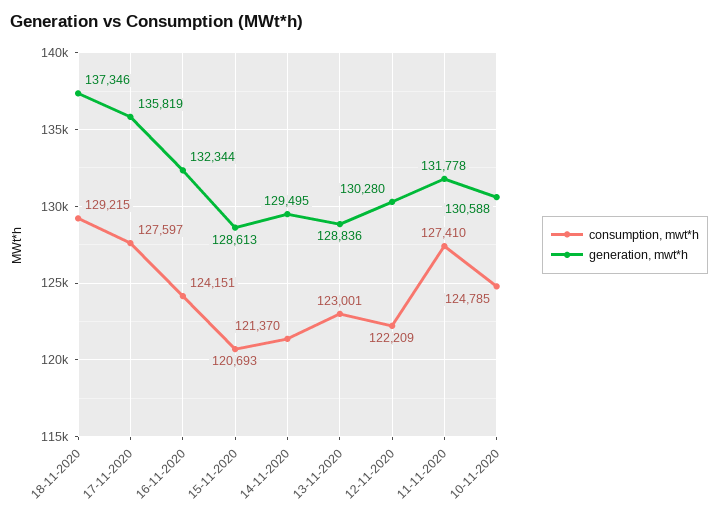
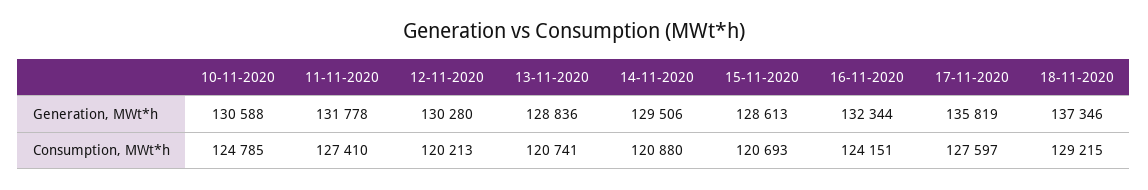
  {
    "consumption, mwt*h": {
      "18-11-2020": 129215,
      "17-11-2020": 127597,
      "16-11-2020": 124151,
      "15-11-2020": 120693,
-     "14-11-2020": 121370,
+     "14-11-2020": 120880,
-     "13-11-2020": 123001,
+     "13-11-2020": 120741,
-     "12-11-2020": 122209,
+     "12-11-2020": 120213,
      "11-11-2020": 127410,
      "10-11-2020": 124785
    },
    "generation, mwt*h": {
      "18-11-2020": 137346,
      "17-11-2020": 135819,
      "16-11-2020": 132344,
      "15-11-2020": 128613,
-     "14-11-2020": 129495,
+     "14-11-2020": 129506,
      "13-11-2020": 128836,
      "12-11-2020": 130280,
      "11-11-2020": 131778,
      "10-11-2020": 130588
    }
  }

